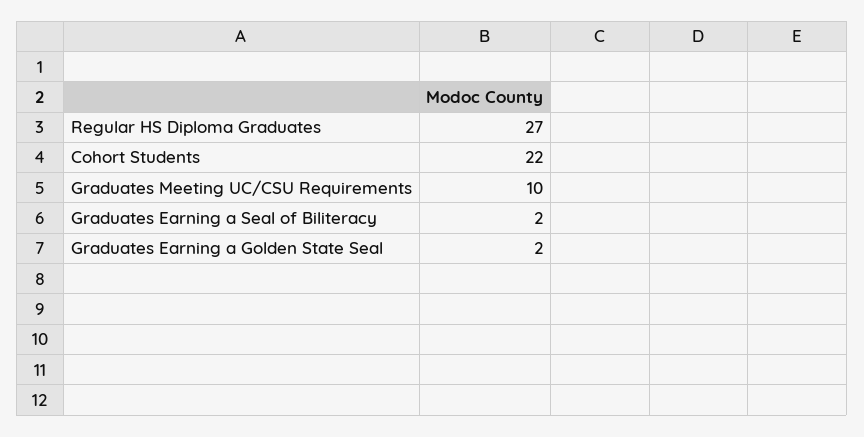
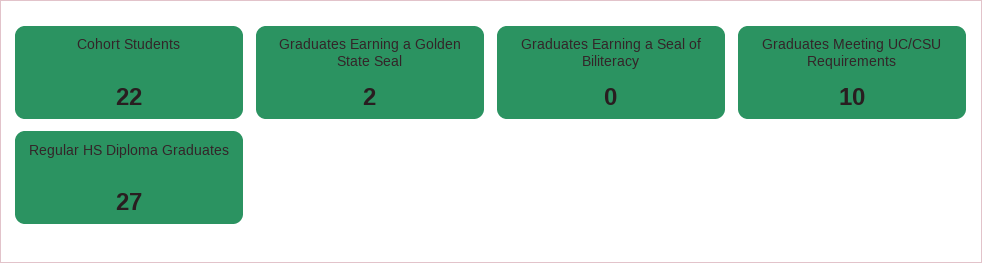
  {
    "Regular HS Diploma Graduates": 27,
    "Cohort Students": 22,
    "Graduates Meeting UC/CSU Requirements": 10,
-   "Graduates Earning a Seal of Biliteracy": 2,
+   "Graduates Earning a Seal of Biliteracy": 0,
    "Graduates Earning a Golden State Seal": 2
  }

